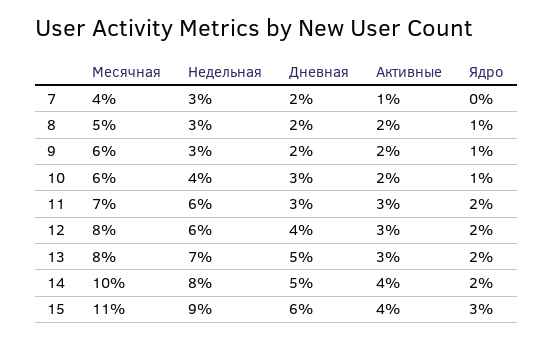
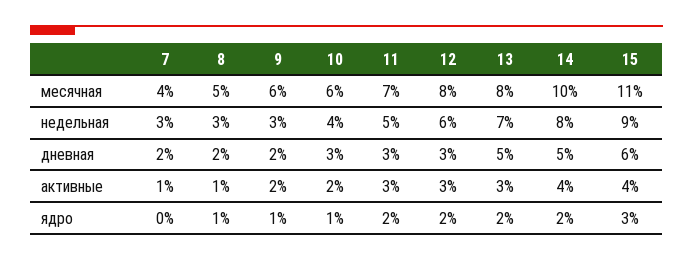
  {
    "Месячная": {
      "7": 4,
      "8": 5,
      "9": 6,
      "10": 6,
      "11": 7,
      "12": 8,
      "13": 8,
      "14": 10,
      "15": 11
    },
    "Недельная": {
      "7": 3,
      "8": 3,
      "9": 3,
      "10": 4,
-     "11": 6,
+     "11": 5,
      "12": 6,
      "13": 7,
      "14": 8,
      "15": 9
    },
    "Дневная": {
      "7": 2,
      "8": 2,
      "9": 2,
      "10": 3,
      "11": 3,
-     "12": 4,
+     "12": 3,
      "13": 5,
      "14": 5,
      "15": 6
    },
    "Активные": {
      "7": 1,
-     "8": 2,
+     "8": 1,
      "9": 2,
      "10": 2,
      "11": 3,
      "12": 3,
      "13": 3,
      "14": 4,
      "15": 4
    },
    "Ядро": {
      "7": 0,
      "8": 1,
      "9": 1,
      "10": 1,
      "11": 2,
      "12": 2,
      "13": 2,
      "14": 2,
      "15": 3
    }
  }

